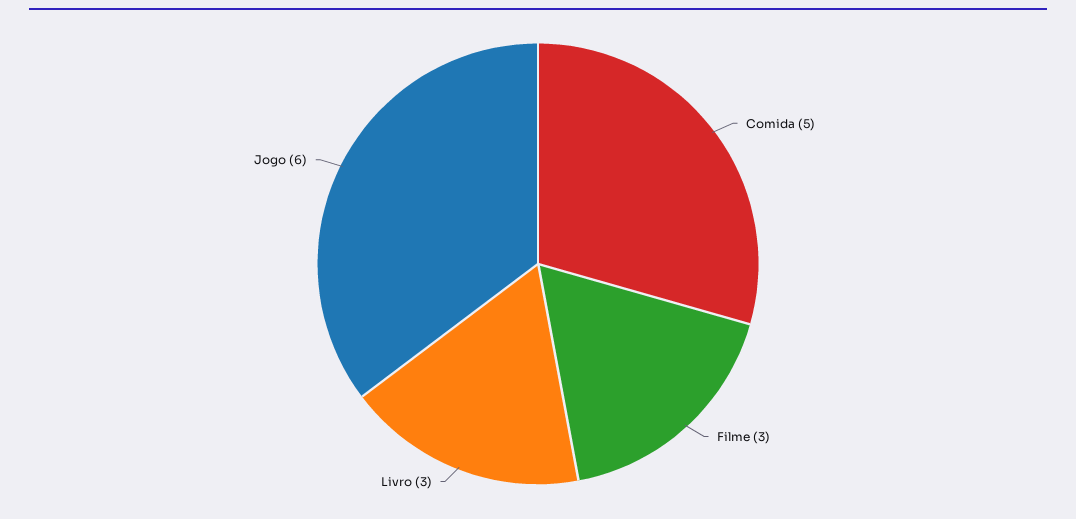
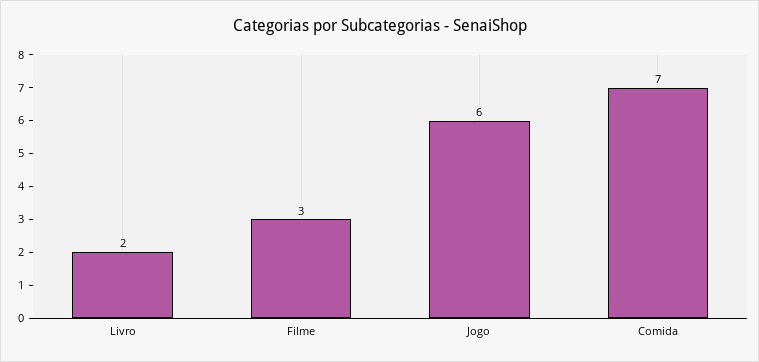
  {
-   "Comida": 5,
+   "Comida": 7,
    "Filme": 3,
-   "Livro": 3,
+   "Livro": 2,
    "Jogo": 6
  }

